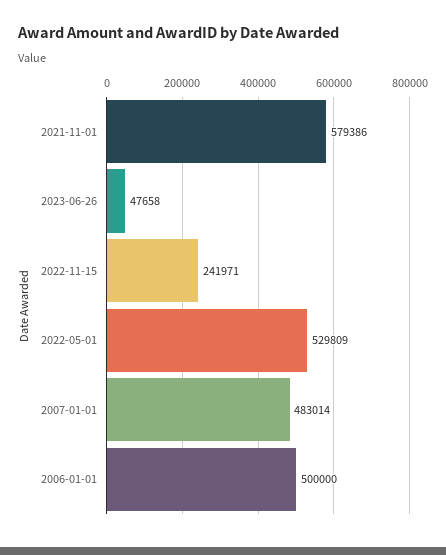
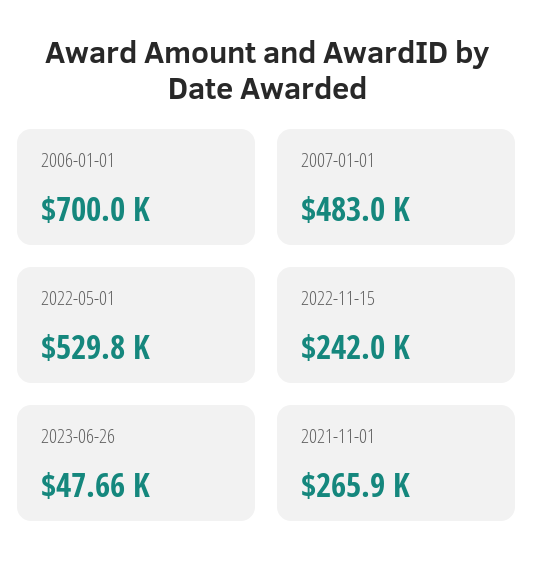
  {
-   "2021-11-01": 579386,
+   "2021-11-01": 265900,
    "2023-06-26": 47658,
    "2022-11-15": 241971,
    "2022-05-01": 529809,
    "2007-01-01": 483014,
-   "2006-01-01": 500000
+   "2006-01-01": 700000
  }

